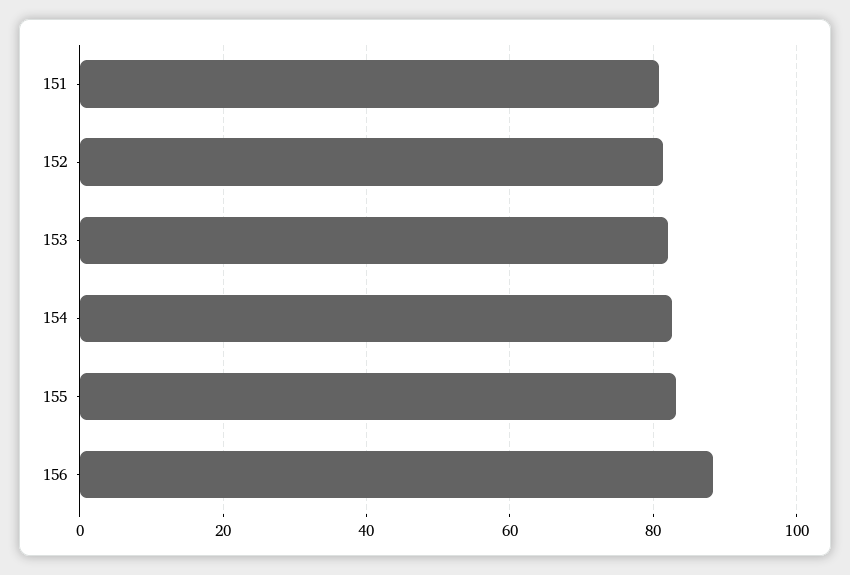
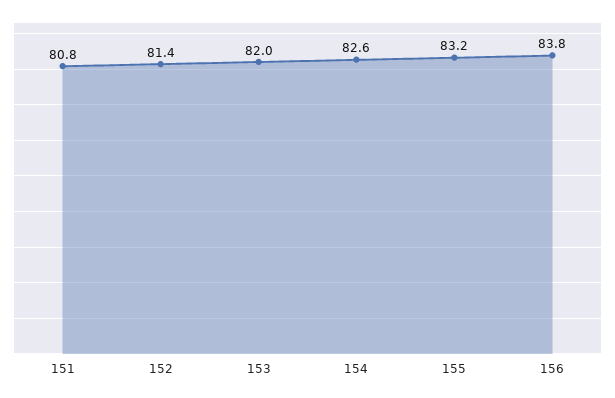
  {
    "151": 80.8,
    "152": 81.4,
    "153": 82,
    "154": 82.6,
    "155": 83.2,
-   "156": 88
+   "156": 83.8
  }

